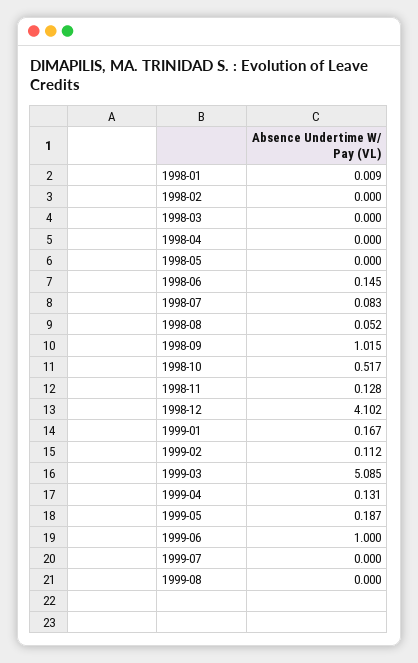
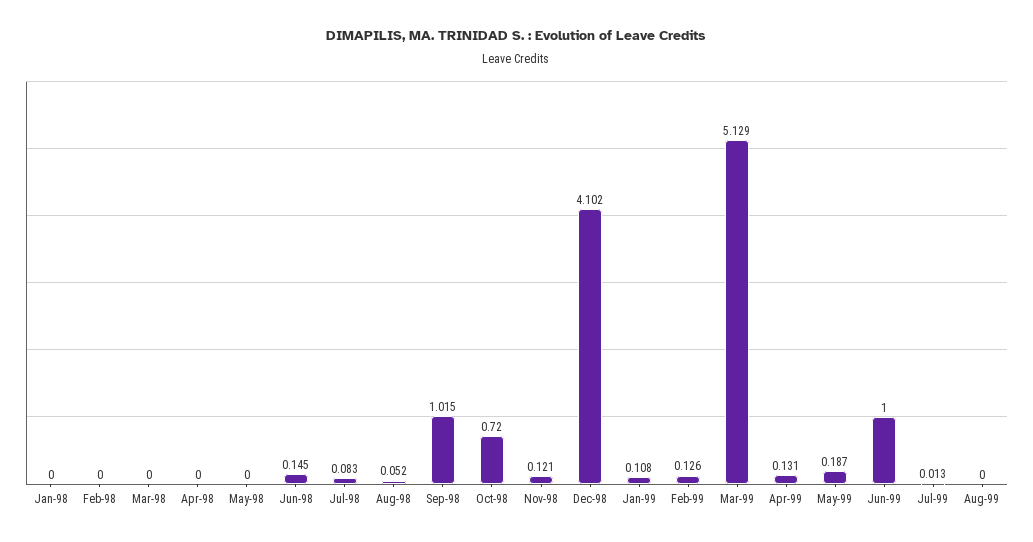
  {
-   "1998-01": 0.009,
+   "1998-01": 0,
    "1998-02": 0,
    "1998-03": 0,
    "1998-04": 0,
    "1998-05": 0,
    "1998-06": 0.145,
    "1998-07": 0.083,
    "1998-08": 0.052,
    "1998-09": 1.015,
-   "1998-10": 0.517,
+   "1998-10": 0.72,
-   "1998-11": 0.128,
+   "1998-11": 0.121,
    "1998-12": 4.102,
-   "1999-01": 0.167,
+   "1999-01": 0.108,
-   "1999-02": 0.112,
+   "1999-02": 0.126,
-   "1999-03": 5.085,
+   "1999-03": 5.129,
    "1999-04": 0.131,
    "1999-05": 0.187,
    "1999-06": 1,
-   "1999-07": 0,
+   "1999-07": 0.013,
    "1999-08": 0
  }

